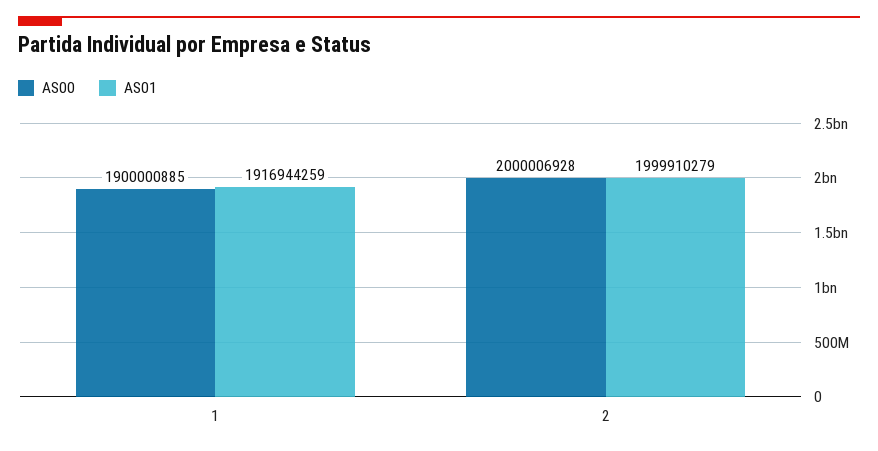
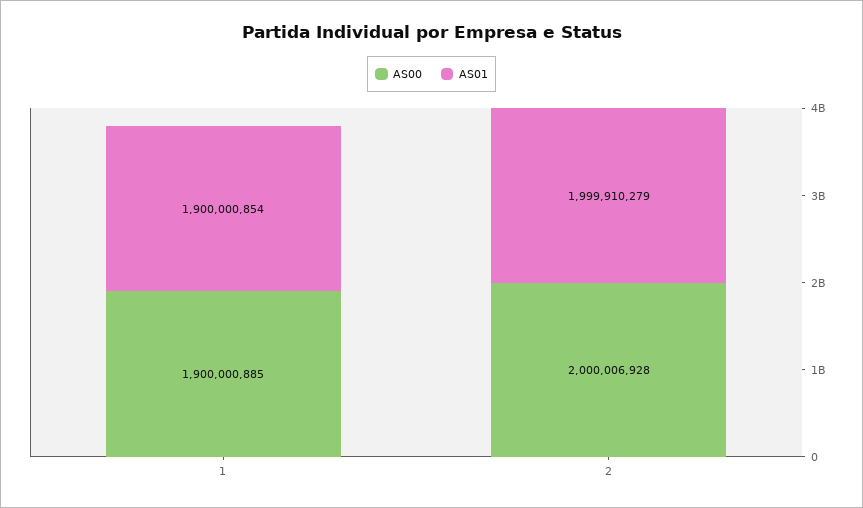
  {
    "AS00": {
      "1": 1900000885,
      "2": 2000006928
    },
    "AS01": {
-     "1": 1916944259,
+     "1": 1900000854,
      "2": 1999910279
    }
  }

